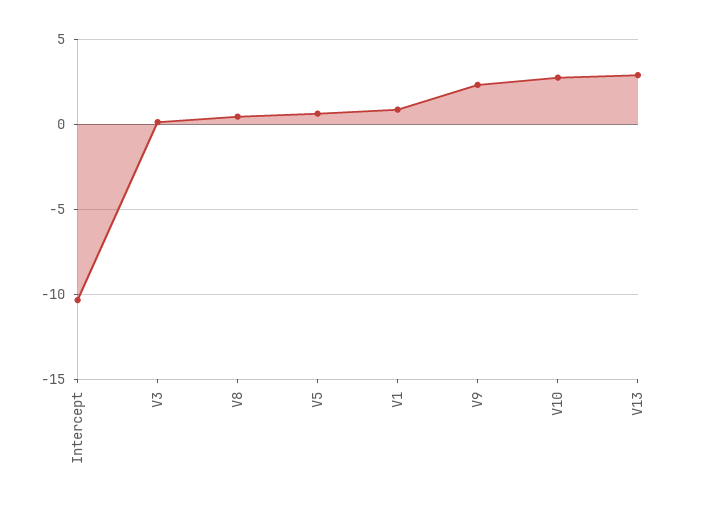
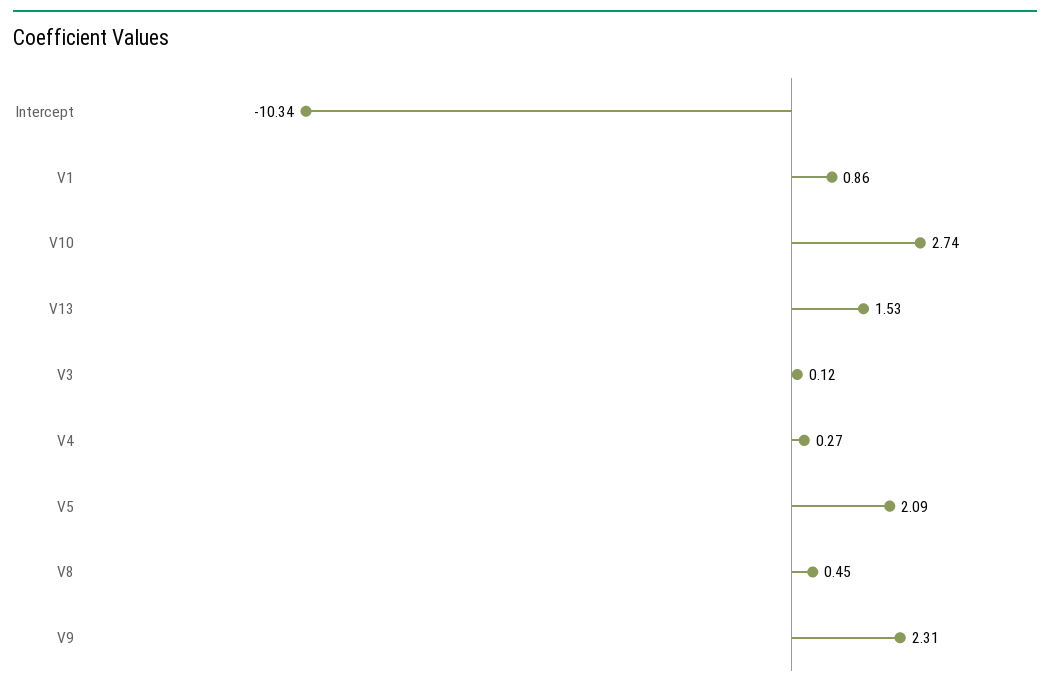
  {
    "Intercept": -10.34,
    "V3": 0.12,
    "V8": 0.45,
-   "V5": 0.5,
+   "V5": 2.09,
    "V1": 0.86,
    "V9": 2.31,
    "V10": 2.74,
-   "V13": 3
+   "V13": 1.53,
+   "V4": 0.27
  }

